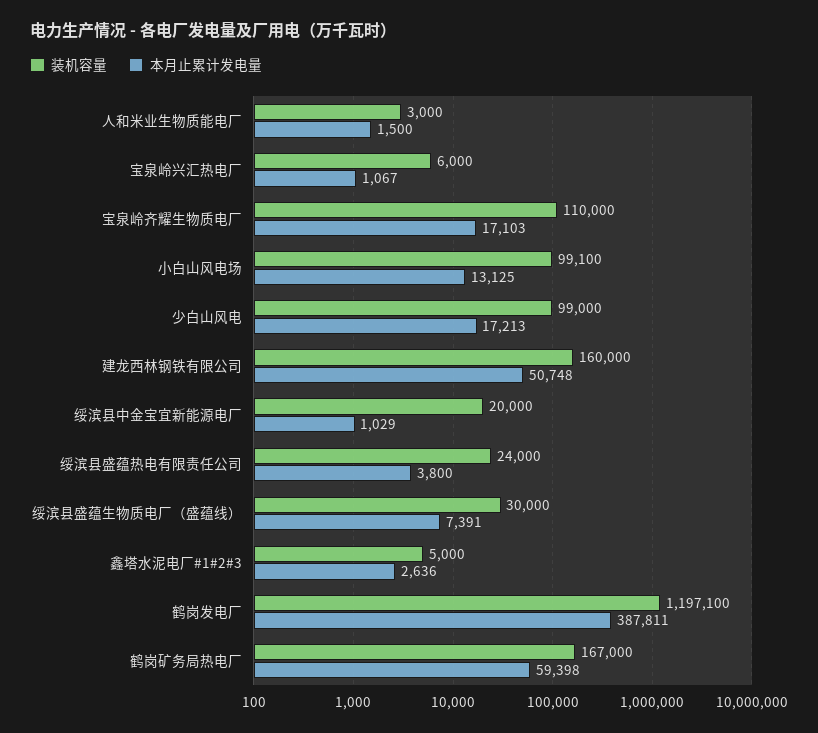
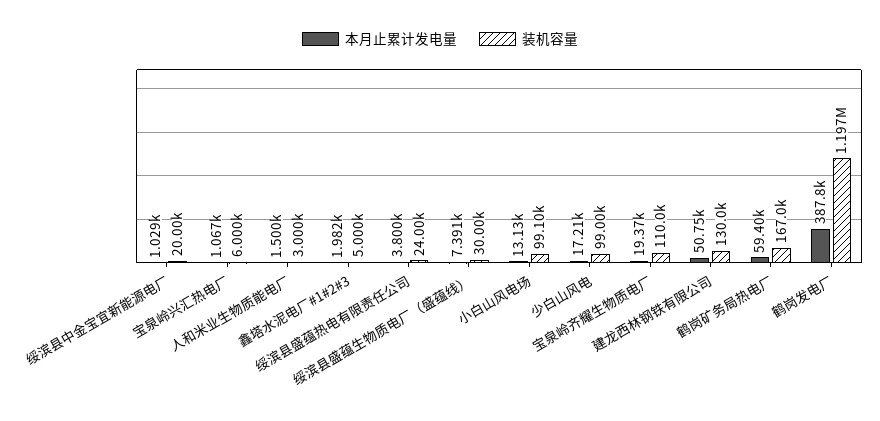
  {
    "装机容量": {
      "人和米业生物质能电厂": 3000,
      "宝泉岭兴汇热电厂": 6000,
      "宝泉岭齐耀生物质电厂": 110000,
      "小白山风电场": 99100,
      "少白山风电": 99000,
-     "建龙西林钢铁有限公司": 160000,
+     "建龙西林钢铁有限公司": 130000,
      "绥滨县中金宝宜新能源电厂": 20000,
      "绥滨县盛蕴热电有限责任公司": 24000,
      "绥滨县盛蕴生物质电厂（盛蕴线）": 30000,
      "鑫塔水泥电厂#1#2#3": 5000,
      "鹤岗发电厂": 1197100,
      "鹤岗矿务局热电厂": 167000
    },
    "本月止累计发电量": {
      "人和米业生物质能电厂": 1500,
      "宝泉岭兴汇热电厂": 1067,
-     "宝泉岭齐耀生物质电厂": 17103,
+     "宝泉岭齐耀生物质电厂": 19370,
      "小白山风电场": 13125,
      "少白山风电": 17213,
      "建龙西林钢铁有限公司": 50748,
      "绥滨县中金宝宜新能源电厂": 1029,
      "绥滨县盛蕴热电有限责任公司": 3800,
      "绥滨县盛蕴生物质电厂（盛蕴线）": 7391,
-     "鑫塔水泥电厂#1#2#3": 2636,
+     "鑫塔水泥电厂#1#2#3": 1982,
      "鹤岗发电厂": 387811,
      "鹤岗矿务局热电厂": 59398
    }
  }

